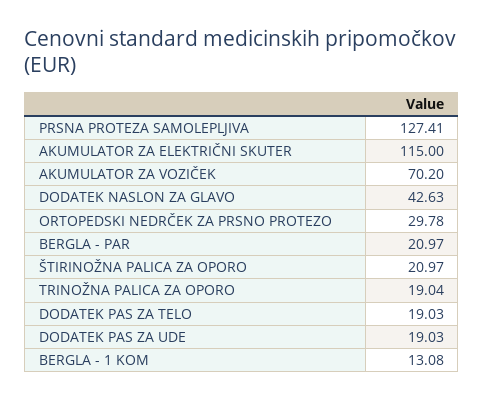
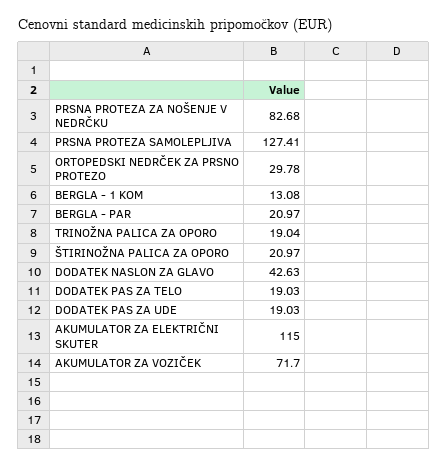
  {
    "PRSNA PROTEZA SAMOLEPLJIVA": 127.41,
    "AKUMULATOR ZA ELEKTRIČNI SKUTER": 115,
-   "AKUMULATOR ZA VOZIČEK": 70.2,
+   "AKUMULATOR ZA VOZIČEK": 71.7,
    "DODATEK NASLON ZA GLAVO": 42.63,
    "ORTOPEDSKI NEDRČEK ZA PRSNO PROTEZO": 29.78,
    "BERGLA - PAR": 20.97,
    "ŠTIRINOŽNA PALICA ZA OPORO": 20.97,
    "TRINOŽNA PALICA ZA OPORO": 19.04,
    "DODATEK PAS ZA TELO": 19.03,
    "DODATEK PAS ZA UDE": 19.03,
-   "BERGLA - 1 KOM": 13.08
+   "BERGLA - 1 KOM": 13.08,
+   "PRSNA PROTEZA ZA NOŠENJE V NEDRČKU": 82.68
  }

